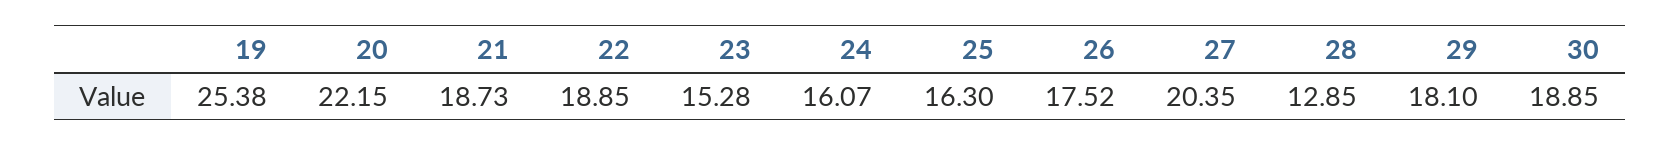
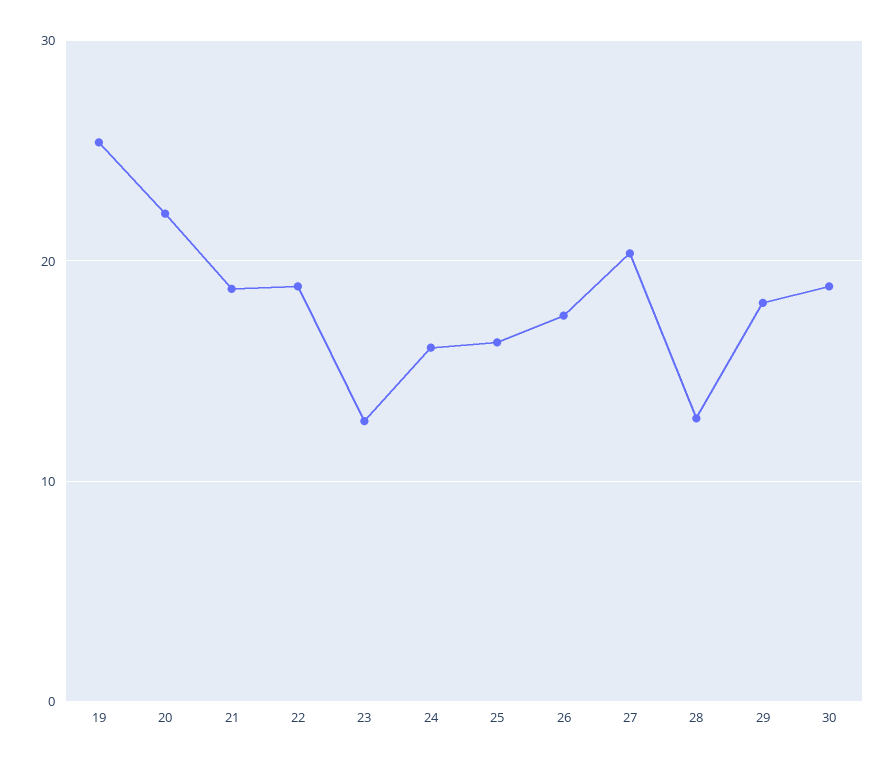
  {
    "19": 25.38,
    "20": 22.15,
    "21": 18.73,
    "22": 18.85,
-   "23": 15.28,
+   "23": 13,
    "24": 16.07,
    "25": 16.3,
    "26": 17.52,
    "27": 20.35,
    "28": 12.85,
    "29": 18.1,
    "30": 18.85
  }

